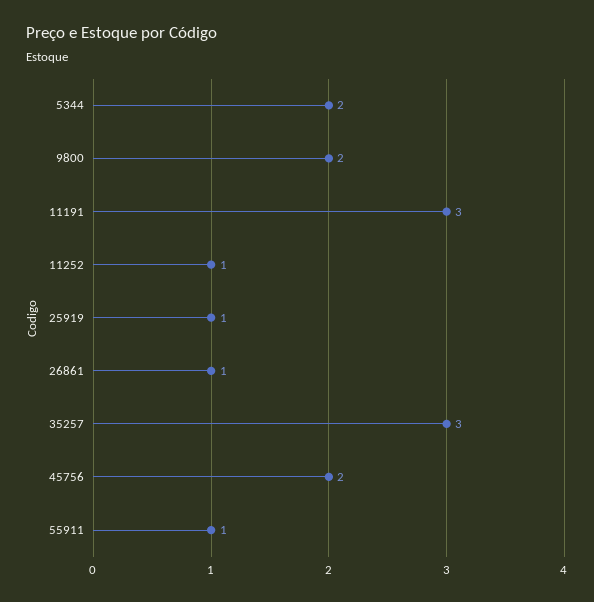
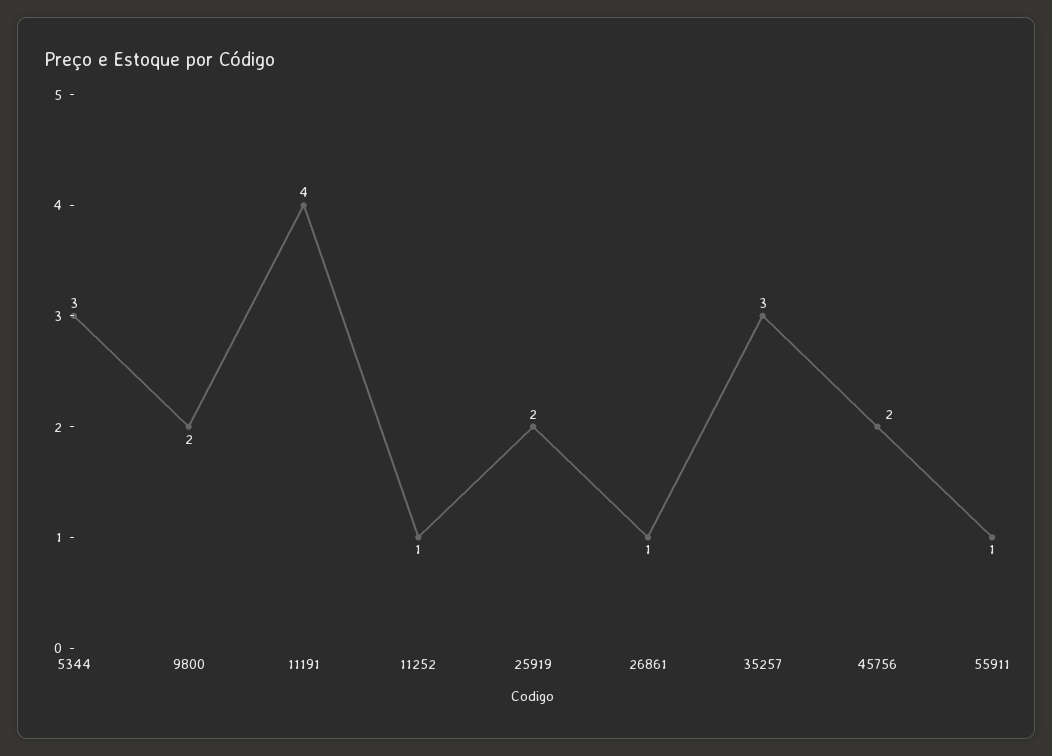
  {
-   "5344": 2,
+   "5344": 3,
    "9800": 2,
-   "11191": 3,
+   "11191": 4,
    "11252": 1,
-   "25919": 1,
+   "25919": 2,
    "26861": 1,
    "35257": 3,
    "45756": 2,
    "55911": 1
  }

